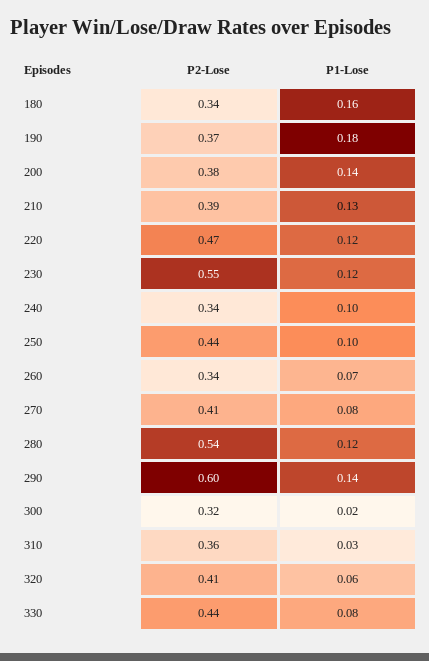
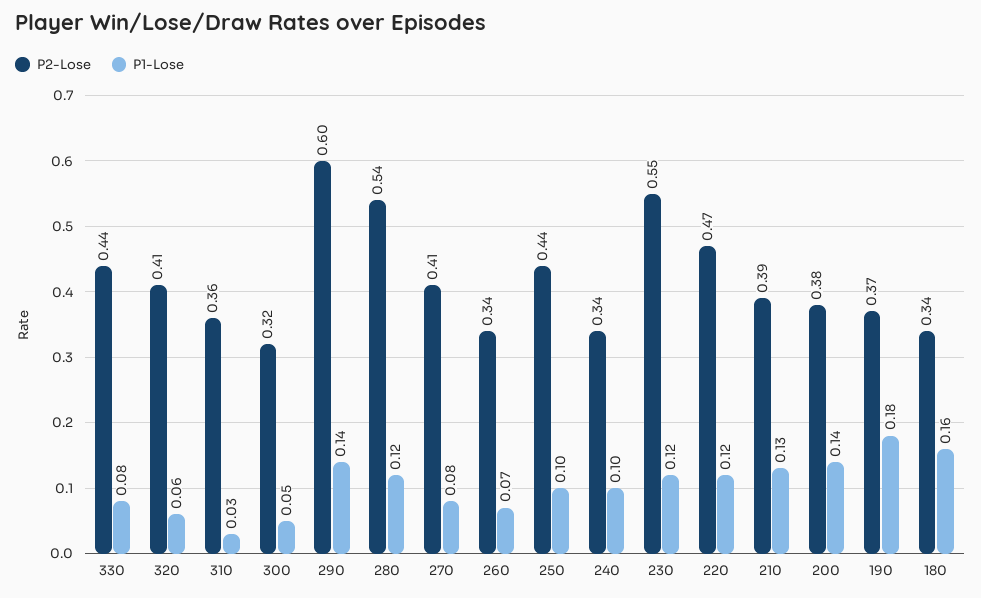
  {
    "P2-Lose": {
      "180": 0.34,
      "190": 0.37,
      "200": 0.38,
      "210": 0.39,
      "220": 0.47,
      "230": 0.55,
      "240": 0.34,
      "250": 0.44,
      "260": 0.34,
      "270": 0.41,
      "280": 0.54,
      "290": 0.6,
      "300": 0.32,
      "310": 0.36,
      "320": 0.41,
      "330": 0.44
    },
    "P1-Lose": {
      "180": 0.16,
      "190": 0.18,
      "200": 0.14,
      "210": 0.13,
      "220": 0.12,
      "230": 0.12,
      "240": 0.1,
      "250": 0.1,
      "260": 0.07,
      "270": 0.08,
      "280": 0.12,
      "290": 0.14,
-     "300": 0.02,
+     "300": 0.05,
      "310": 0.03,
      "320": 0.06,
      "330": 0.08
    }
  }

